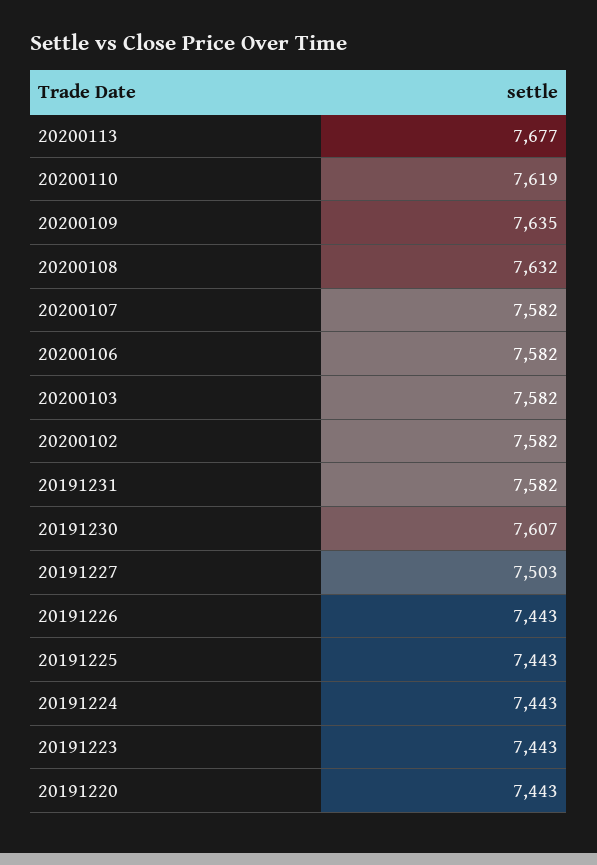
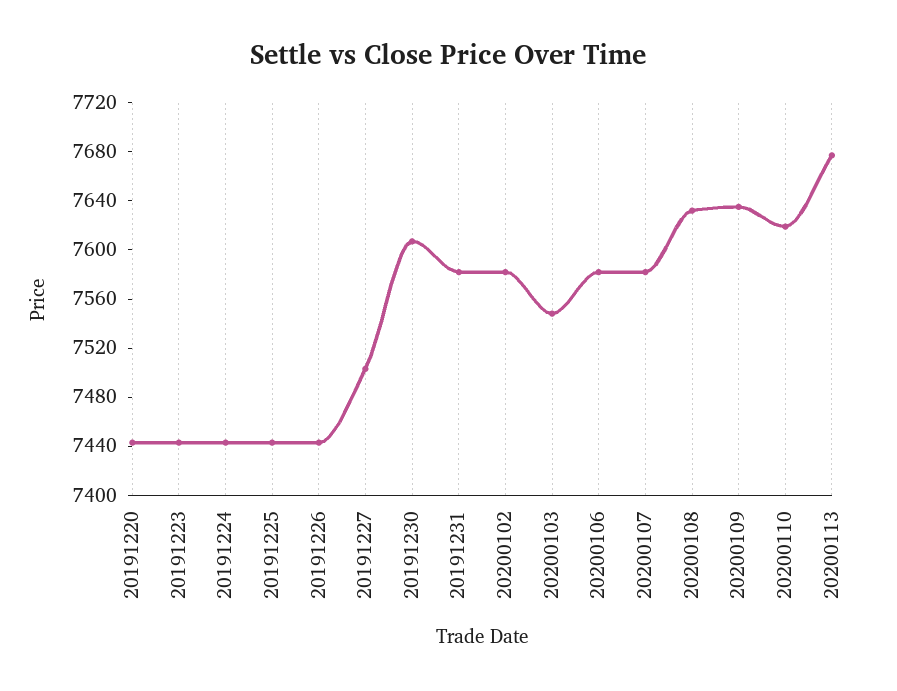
  {
    "20200113": 7677,
    "20200110": 7619,
    "20200109": 7635,
    "20200108": 7632,
    "20200107": 7582,
    "20200106": 7582,
-   "20200103": 7582,
+   "20200103": 7550,
    "20200102": 7582,
    "20191231": 7582,
    "20191230": 7607,
    "20191227": 7503,
    "20191226": 7443,
    "20191225": 7443,
    "20191224": 7443,
    "20191223": 7443,
    "20191220": 7443
  }

